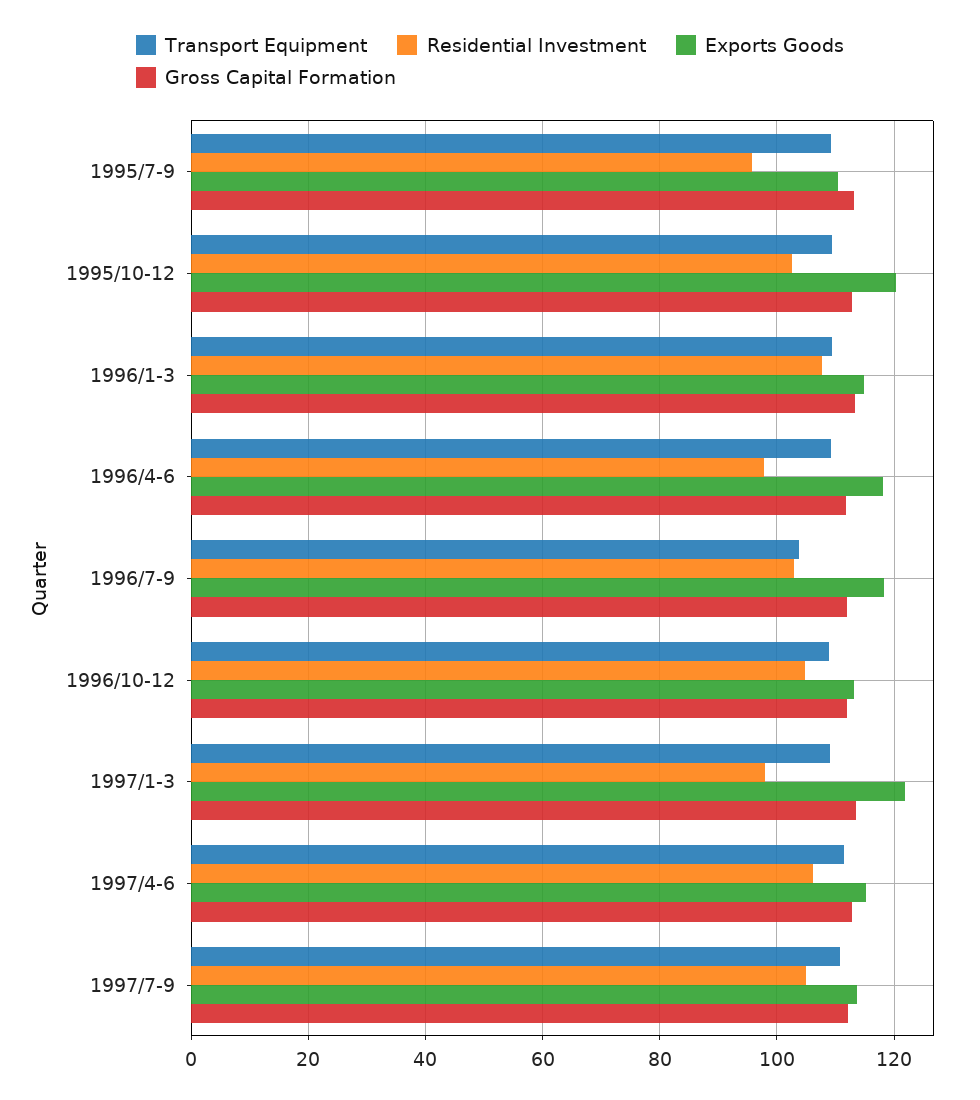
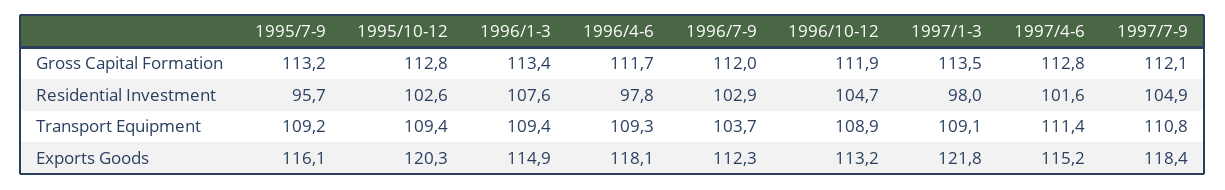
  {
    "Transport Equipment": {
      "1995/7-9": 109.2,
      "1995/10-12": 109.4,
      "1996/1-3": 109.4,
      "1996/4-6": 109.3,
      "1996/7-9": 103.7,
      "1996/10-12": 108.9,
      "1997/1-3": 109.1,
      "1997/4-6": 111.4,
      "1997/7-9": 110.8
    },
    "Residential Investment": {
      "1995/7-9": 95.7,
      "1995/10-12": 102.6,
      "1996/1-3": 107.6,
      "1996/4-6": 97.8,
      "1996/7-9": 102.9,
      "1996/10-12": 104.7,
      "1997/1-3": 98,
-     "1997/4-6": 106,
+     "1997/4-6": 101.6,
      "1997/7-9": 104.9
    },
    "Exports Goods": {
-     "1995/7-9": 110,
+     "1995/7-9": 116.1,
      "1995/10-12": 120.3,
      "1996/1-3": 114.9,
      "1996/4-6": 118.1,
-     "1996/7-9": 118,
+     "1996/7-9": 112.3,
      "1996/10-12": 113.2,
      "1997/1-3": 121.8,
      "1997/4-6": 115.2,
-     "1997/7-9": 114
+     "1997/7-9": 118.4
    },
    "Gross Capital Formation": {
      "1995/7-9": 113.2,
      "1995/10-12": 112.8,
      "1996/1-3": 113.4,
      "1996/4-6": 111.7,
      "1996/7-9": 112,
      "1996/10-12": 111.9,
      "1997/1-3": 113.5,
      "1997/4-6": 112.8,
      "1997/7-9": 112.1
    }
  }

